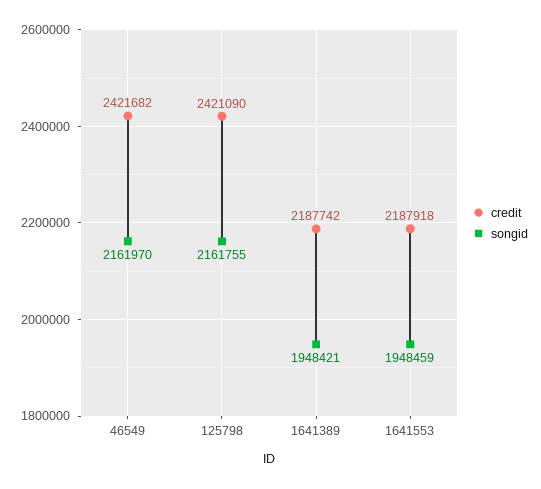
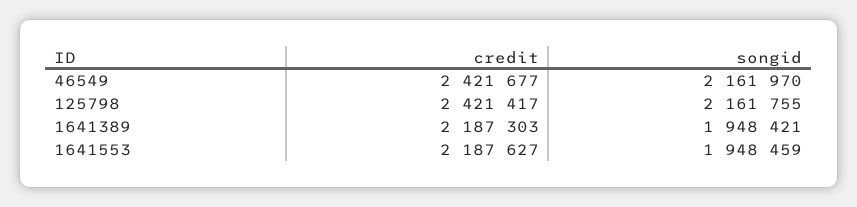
  {
    "credit": {
-     "46549": 2421682,
+     "46549": 2421677,
-     "125798": 2421090,
+     "125798": 2421417,
-     "1641389": 2187742,
+     "1641389": 2187303,
-     "1641553": 2187918
+     "1641553": 2187627
    },
    "songid": {
      "46549": 2161970,
      "125798": 2161755,
      "1641389": 1948421,
      "1641553": 1948459
    }
  }

